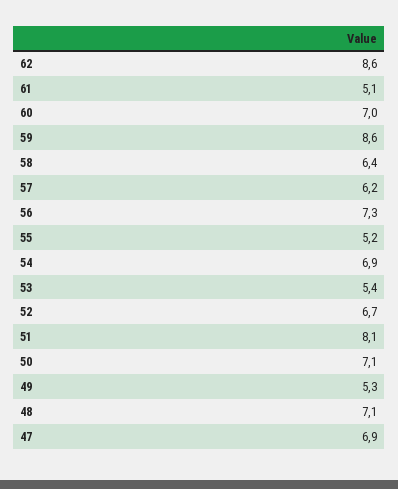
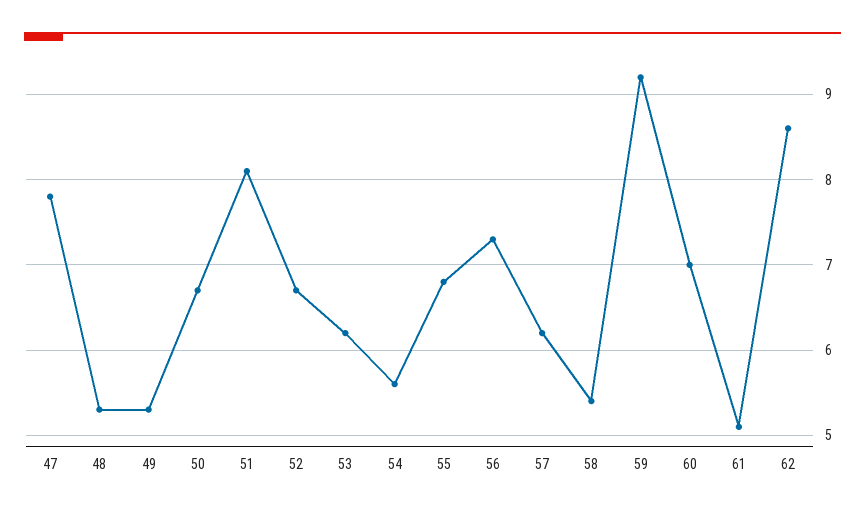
  {
    "62": 8.6,
    "61": 5.1,
    "60": 7,
-   "59": 8.6,
+   "59": 9.2,
-   "58": 6.4,
+   "58": 5.4,
    "57": 6.2,
    "56": 7.3,
-   "55": 5.2,
+   "55": 6.8,
-   "54": 6.9,
+   "54": 5.6,
-   "53": 5.4,
+   "53": 6.2,
    "52": 6.7,
    "51": 8.1,
-   "50": 7.1,
+   "50": 6.7,
    "49": 5.3,
-   "48": 7.1,
+   "48": 5.3,
-   "47": 6.9
+   "47": 7.8
  }

